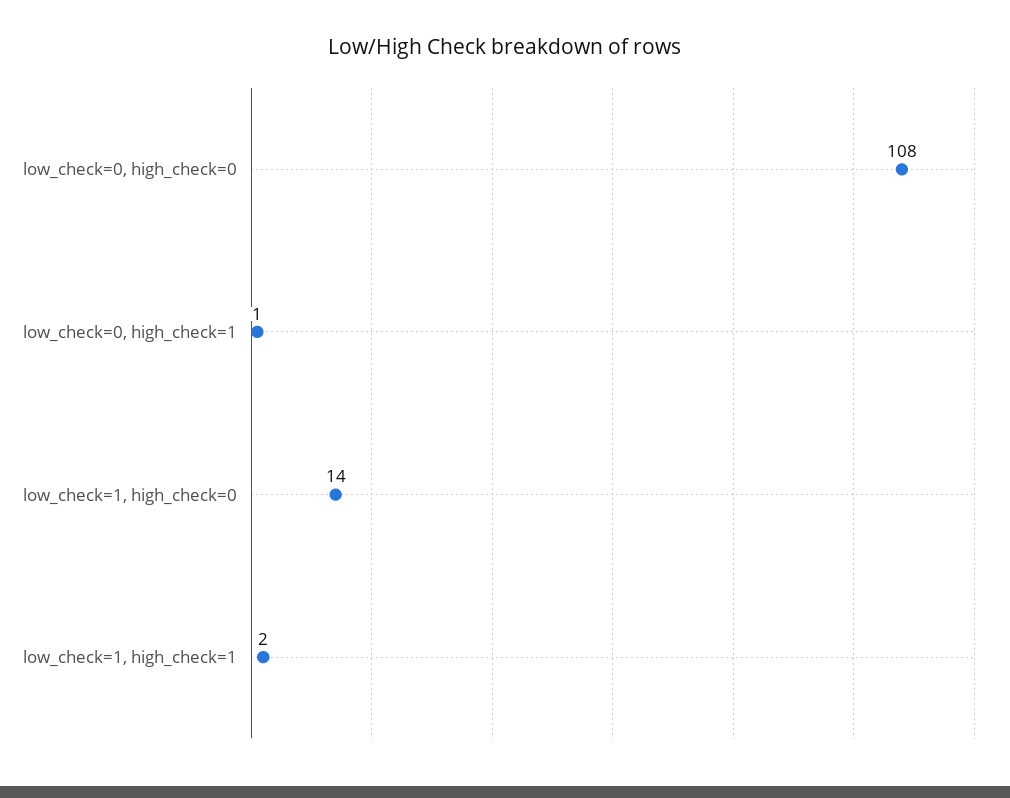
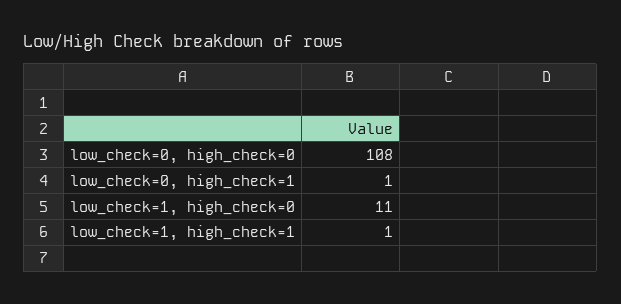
  {
    "low_check=0, high_check=0": 108,
    "low_check=0, high_check=1": 1,
-   "low_check=1, high_check=0": 14,
+   "low_check=1, high_check=0": 11,
-   "low_check=1, high_check=1": 2
+   "low_check=1, high_check=1": 1
  }

